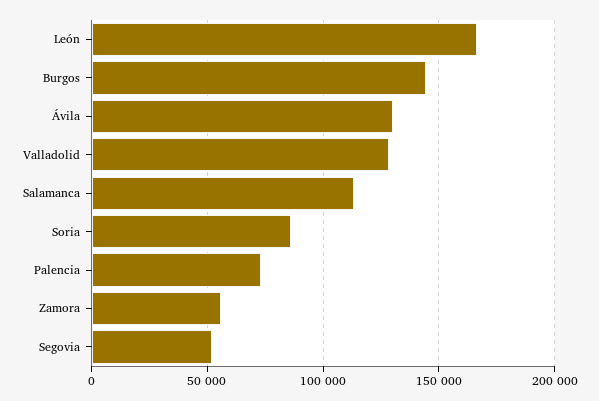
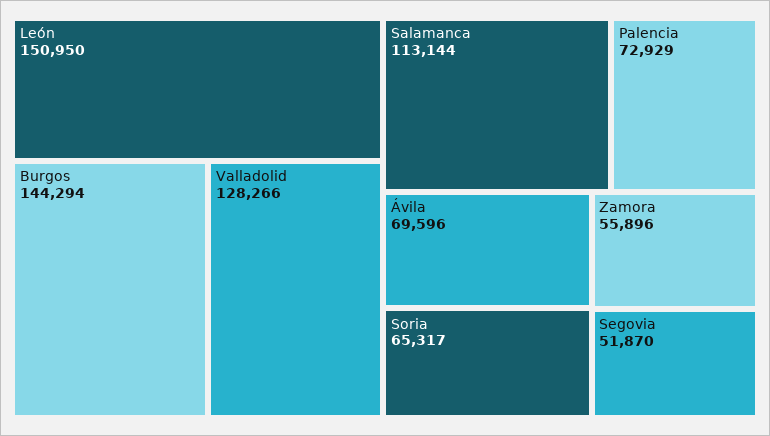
  {
-   "León": 165000,
+   "León": 150950,
    "Burgos": 144294,
-   "Ávila": 130000,
+   "Ávila": 69596,
    "Valladolid": 128266,
    "Salamanca": 113144,
-   "Soria": 85000,
+   "Soria": 65317,
    "Palencia": 72929,
    "Zamora": 55896,
    "Segovia": 51870
  }

